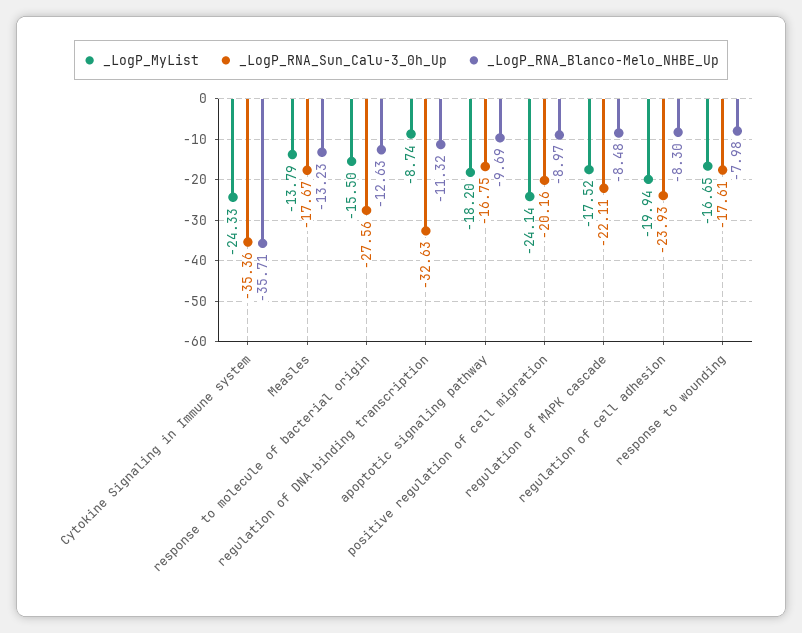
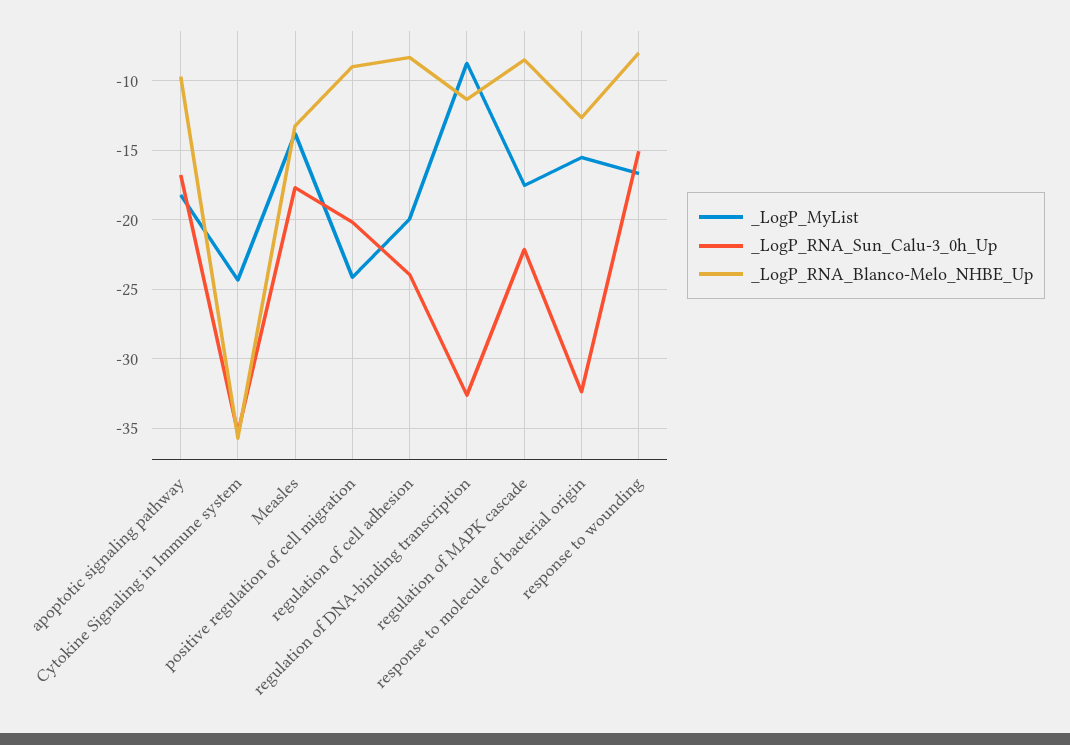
  {
    "_LogP_MyList": {
      "Cytokine Signaling in Immune system": -24.33,
      "Measles": -13.79,
      "response to molecule of bacterial origin": -15.5,
      "regulation of DNA-binding transcription": -8.74,
      "apoptotic signaling pathway": -18.2,
      "positive regulation of cell migration": -24.14,
      "regulation of MAPK cascade": -17.52,
      "regulation of cell adhesion": -19.94,
      "response to wounding": -16.65
    },
    "_LogP_RNA_Sun_Calu-3_0h_Up": {
      "Cytokine Signaling in Immune system": -35.36,
      "Measles": -17.67,
-     "response to molecule of bacterial origin": -27.56,
+     "response to molecule of bacterial origin": -32.5,
      "regulation of DNA-binding transcription": -32.63,
      "apoptotic signaling pathway": -16.75,
      "positive regulation of cell migration": -20.16,
      "regulation of MAPK cascade": -22.11,
      "regulation of cell adhesion": -23.93,
-     "response to wounding": -17.61
+     "response to wounding": -15
    },
    "_LogP_RNA_Blanco-Melo_NHBE_Up": {
      "Cytokine Signaling in Immune system": -35.71,
      "Measles": -13.23,
      "response to molecule of bacterial origin": -12.63,
      "regulation of DNA-binding transcription": -11.32,
      "apoptotic signaling pathway": -9.69,
      "positive regulation of cell migration": -8.97,
      "regulation of MAPK cascade": -8.48,
      "regulation of cell adhesion": -8.3,
      "response to wounding": -7.98
    }
  }

